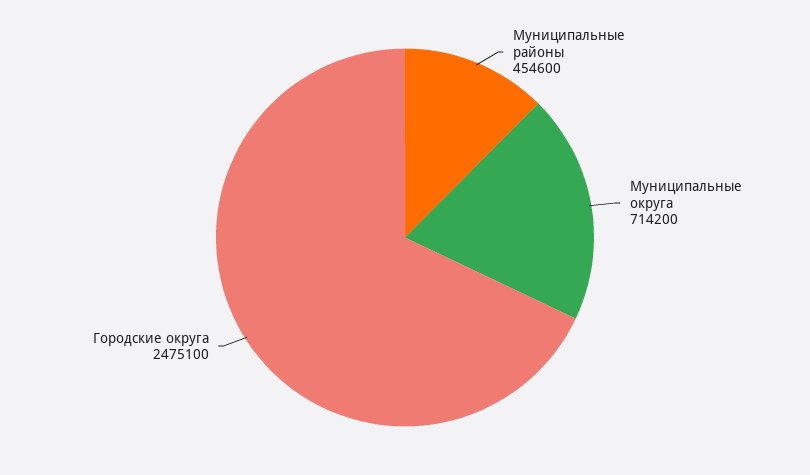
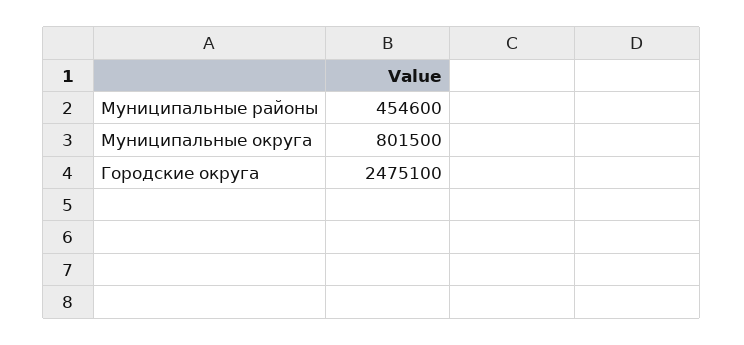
  {
    "Муниципальные районы": 454600,
-   "Муниципальные округа": 714200,
+   "Муниципальные округа": 801500,
    "Городские округа": 2475100
  }

